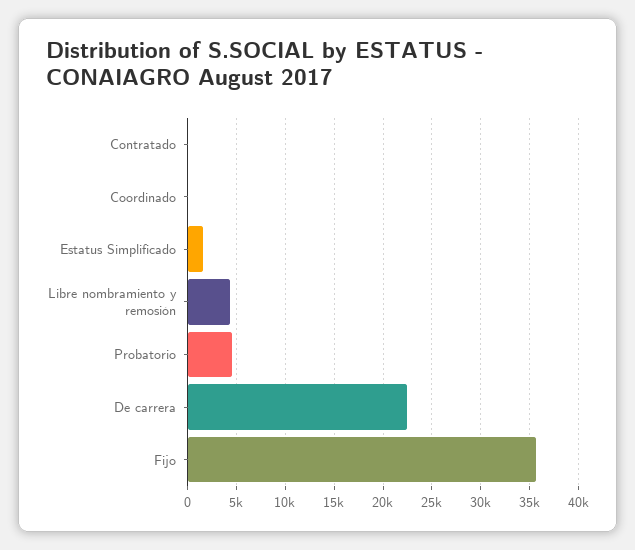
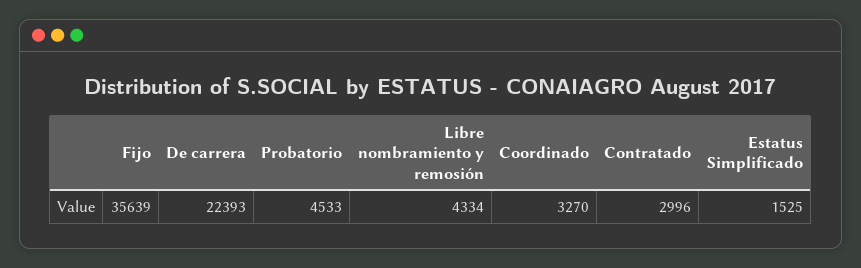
  {
-   "Contratado": 0,
+   "Contratado": 2996,
-   "Coordinado": 0,
+   "Coordinado": 3270,
    "Estatus Simplificado": 1525,
    "Libre nombramiento y remosión": 4334,
    "Probatorio": 4533,
    "De carrera": 22393,
    "Fijo": 35639
  }

